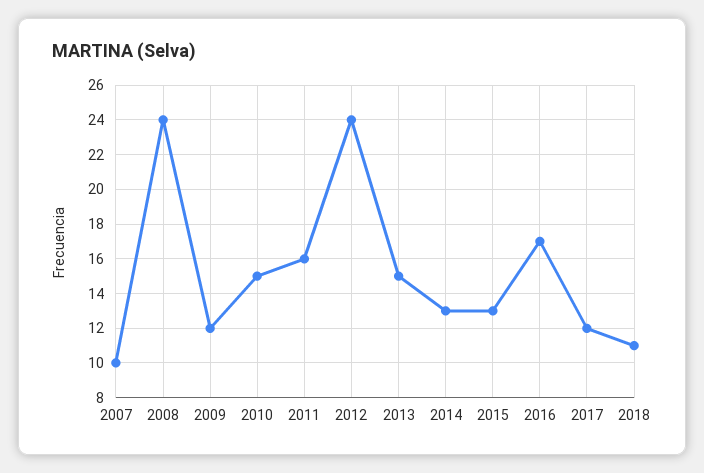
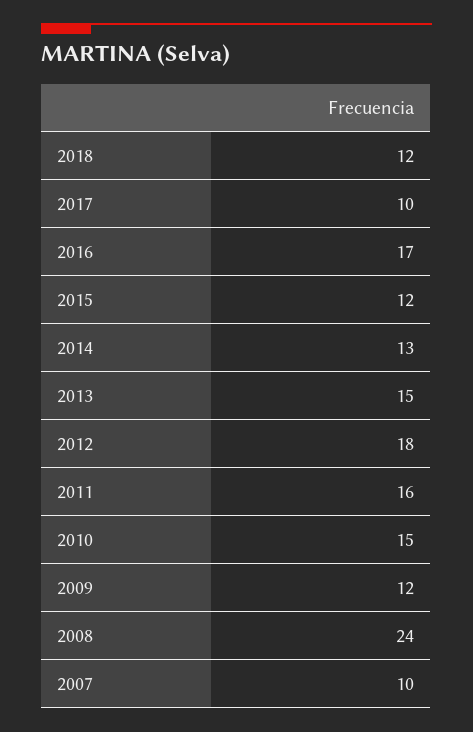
  {
    "2007": 10,
    "2008": 24,
    "2009": 12,
    "2010": 15,
    "2011": 16,
-   "2012": 24,
+   "2012": 18,
    "2013": 15,
    "2014": 13,
-   "2015": 13,
+   "2015": 12,
    "2016": 17,
-   "2017": 12,
+   "2017": 10,
-   "2018": 11
+   "2018": 12
  }

